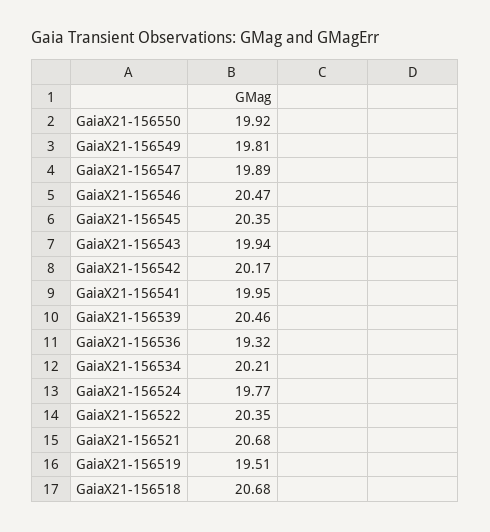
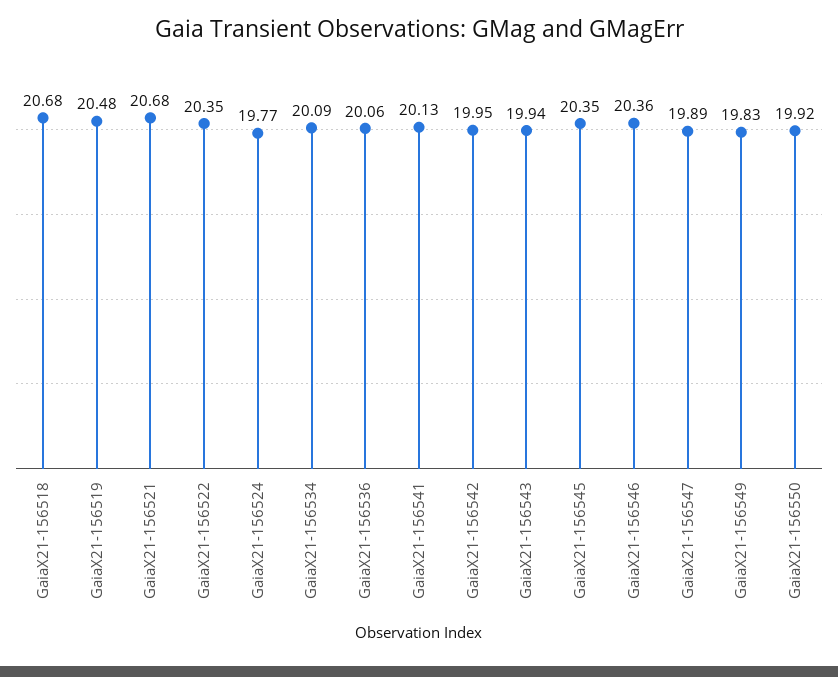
  {
    "GaiaX21-156550": 19.92,
-   "GaiaX21-156549": 19.81,
+   "GaiaX21-156549": 19.83,
    "GaiaX21-156547": 19.89,
-   "GaiaX21-156546": 20.47,
+   "GaiaX21-156546": 20.36,
    "GaiaX21-156545": 20.35,
    "GaiaX21-156543": 19.94,
-   "GaiaX21-156542": 20.17,
+   "GaiaX21-156542": 19.95,
-   "GaiaX21-156541": 19.95,
+   "GaiaX21-156541": 20.13,
-   "GaiaX21-156539": 20.46,
-   "GaiaX21-156536": 19.32,
+   "GaiaX21-156536": 20.06,
-   "GaiaX21-156534": 20.21,
+   "GaiaX21-156534": 20.09,
    "GaiaX21-156524": 19.77,
    "GaiaX21-156522": 20.35,
    "GaiaX21-156521": 20.68,
-   "GaiaX21-156519": 19.51,
+   "GaiaX21-156519": 20.48,
    "GaiaX21-156518": 20.68
  }

